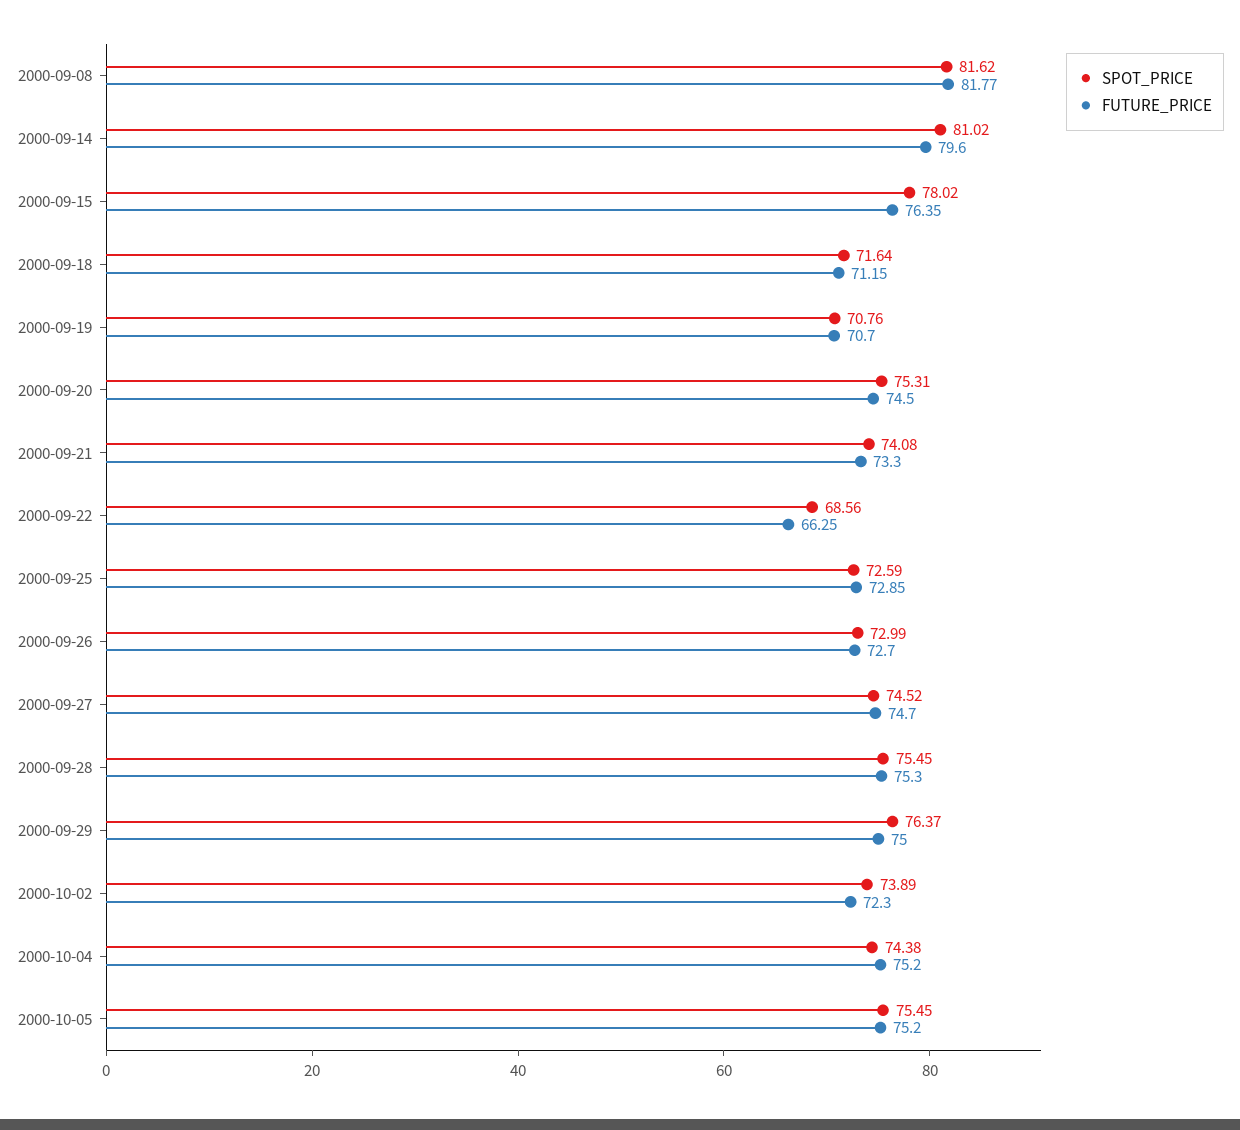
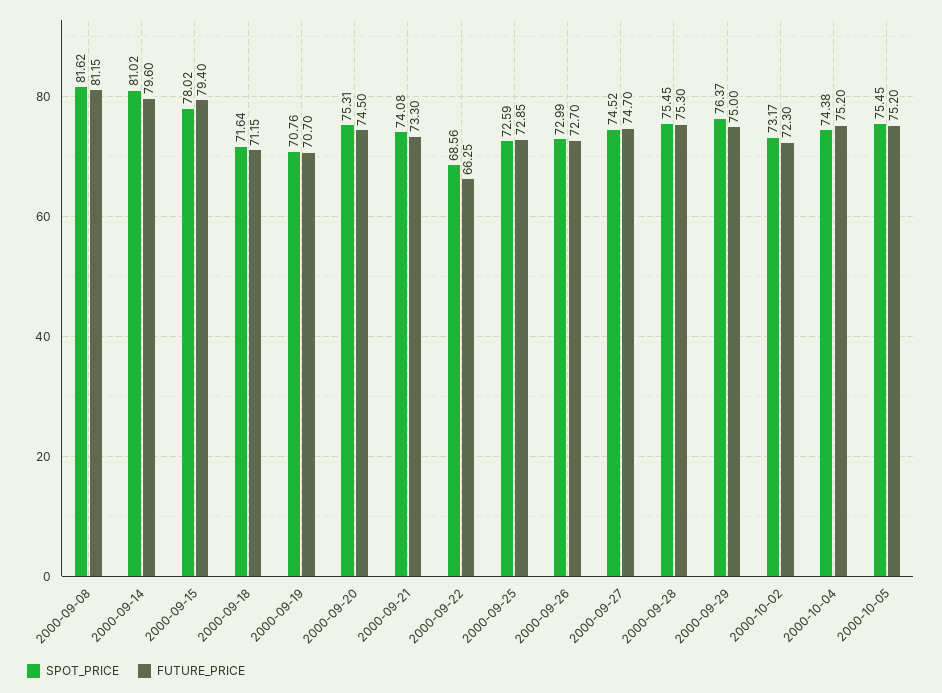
  {
    "SPOT_PRICE": {
      "2000-09-08": 81.62,
      "2000-09-14": 81.02,
      "2000-09-15": 78.02,
      "2000-09-18": 71.64,
      "2000-09-19": 70.76,
      "2000-09-20": 75.31,
      "2000-09-21": 74.08,
      "2000-09-22": 68.56,
      "2000-09-25": 72.59,
      "2000-09-26": 72.99,
      "2000-09-27": 74.52,
      "2000-09-28": 75.45,
      "2000-09-29": 76.37,
-     "2000-10-02": 73.89,
+     "2000-10-02": 73.17,
      "2000-10-04": 74.38,
      "2000-10-05": 75.45
    },
    "FUTURE_PRICE": {
-     "2000-09-08": 81.77,
+     "2000-09-08": 81.15,
      "2000-09-14": 79.6,
-     "2000-09-15": 76.35,
+     "2000-09-15": 79.4,
      "2000-09-18": 71.15,
      "2000-09-19": 70.7,
      "2000-09-20": 74.5,
      "2000-09-21": 73.3,
      "2000-09-22": 66.25,
      "2000-09-25": 72.85,
      "2000-09-26": 72.7,
      "2000-09-27": 74.7,
      "2000-09-28": 75.3,
      "2000-09-29": 75,
      "2000-10-02": 72.3,
      "2000-10-04": 75.2,
      "2000-10-05": 75.2
    }
  }

